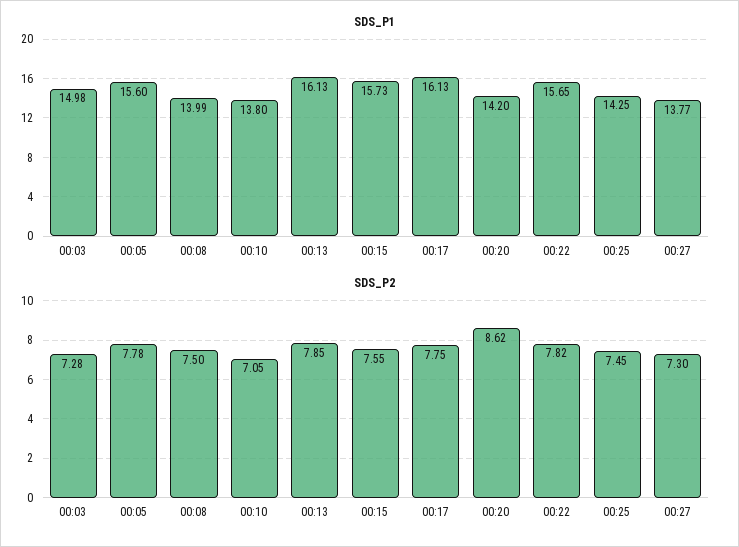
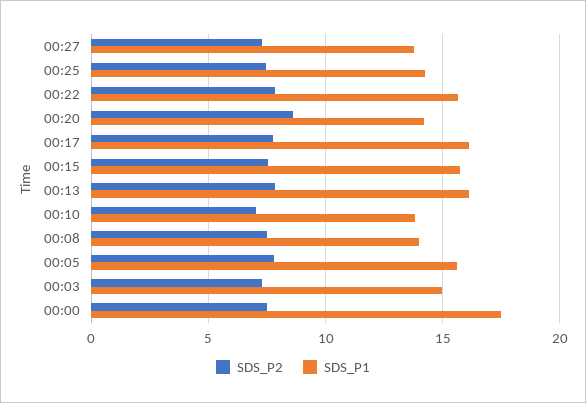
  {
    "SDS_P1": {
      "00:03": 14.98,
      "00:05": 15.6,
      "00:08": 13.99,
      "00:10": 13.8,
      "00:13": 16.13,
      "00:15": 15.73,
      "00:17": 16.13,
      "00:20": 14.2,
      "00:22": 15.65,
      "00:25": 14.25,
-     "00:27": 13.77
+     "00:27": 13.77,
+     "00:00": 17.5
    },
    "SDS_P2": {
      "00:03": 7.28,
      "00:05": 7.78,
      "00:08": 7.5,
      "00:10": 7.05,
      "00:13": 7.85,
      "00:15": 7.55,
      "00:17": 7.75,
      "00:20": 8.62,
      "00:22": 7.82,
      "00:25": 7.45,
-     "00:27": 7.3
+     "00:27": 7.3,
+     "00:00": 7.5
    }
  }

